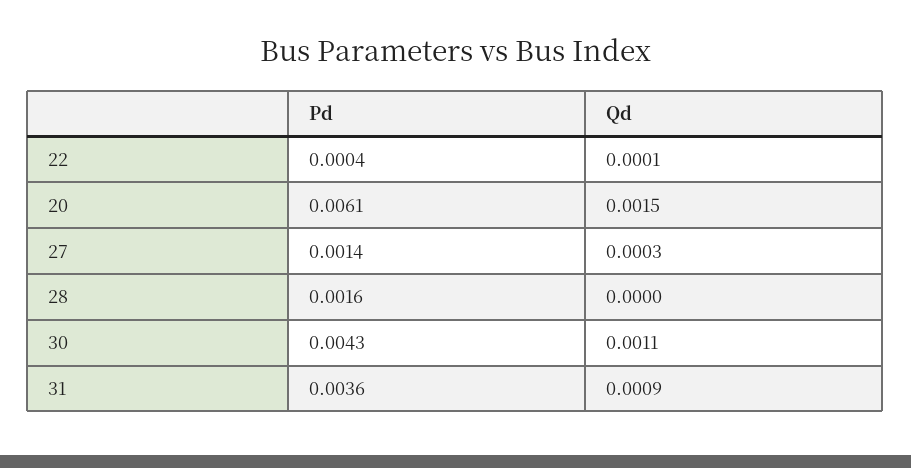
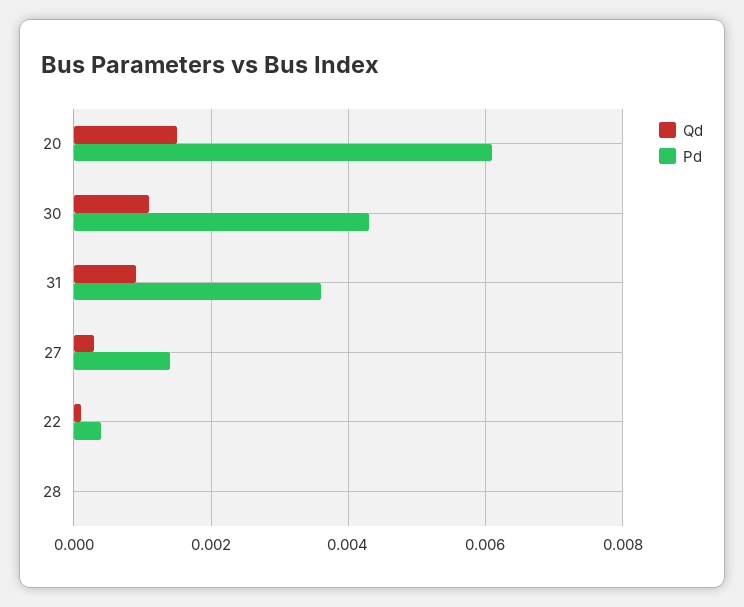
  {
    "Pd": {
      "22": 0.0004,
      "20": 0.0061,
      "27": 0.0014,
-     "28": 0.0016,
+     "28": 0,
      "30": 0.0043,
      "31": 0.0036
    },
    "Qd": {
      "22": 0.0001,
      "20": 0.0015,
      "27": 0.0003,
      "28": 0,
      "30": 0.0011,
      "31": 0.0009
    }
  }

